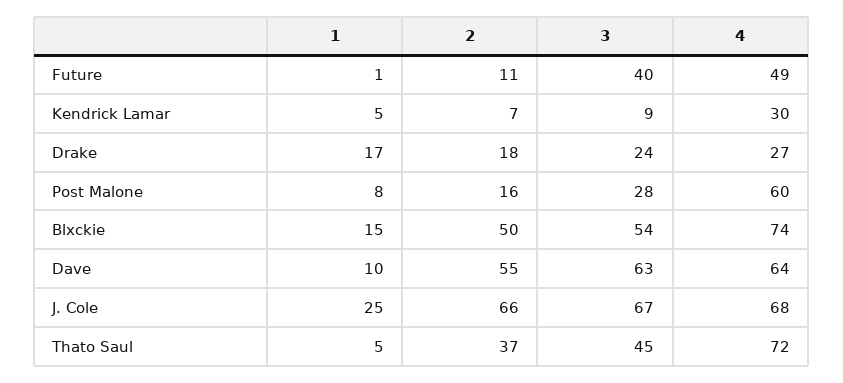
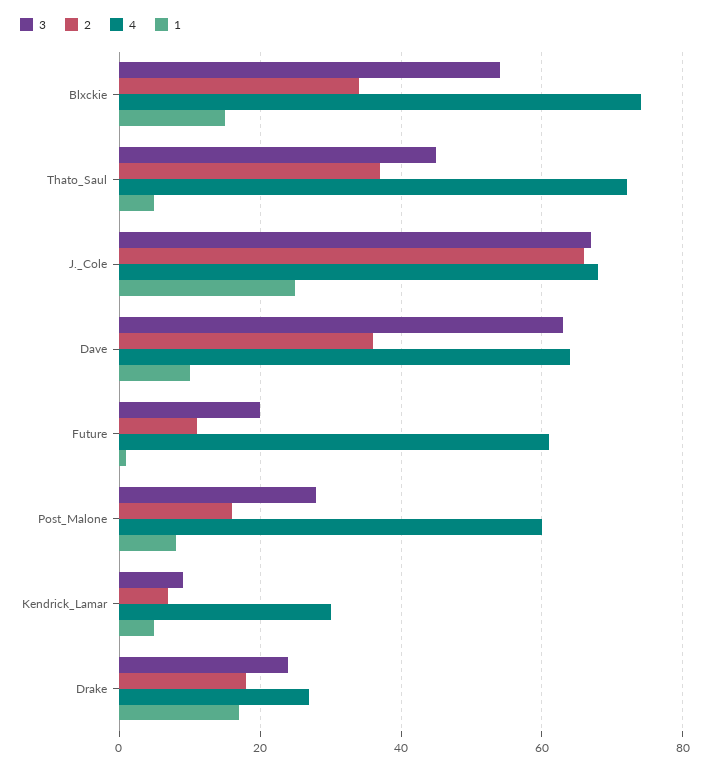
  {
    "1": {
      "Future": 1,
      "Kendrick Lamar": 5,
      "Drake": 17,
      "Post Malone": 8,
      "Blxckie": 15,
      "Dave": 10,
      "J. Cole": 25,
      "Thato Saul": 5
    },
    "2": {
      "Future": 11,
      "Kendrick Lamar": 7,
      "Drake": 18,
      "Post Malone": 16,
-     "Blxckie": 50,
+     "Blxckie": 35,
-     "Dave": 55,
+     "Dave": 35,
      "J. Cole": 66,
      "Thato Saul": 37
    },
    "3": {
-     "Future": 40,
+     "Future": 20,
      "Kendrick Lamar": 9,
      "Drake": 24,
      "Post Malone": 28,
      "Blxckie": 54,
      "Dave": 63,
      "J. Cole": 67,
      "Thato Saul": 45
    },
    "4": {
-     "Future": 49,
+     "Future": 60,
      "Kendrick Lamar": 30,
      "Drake": 27,
      "Post Malone": 60,
      "Blxckie": 74,
      "Dave": 64,
      "J. Cole": 68,
      "Thato Saul": 72
    }
  }

